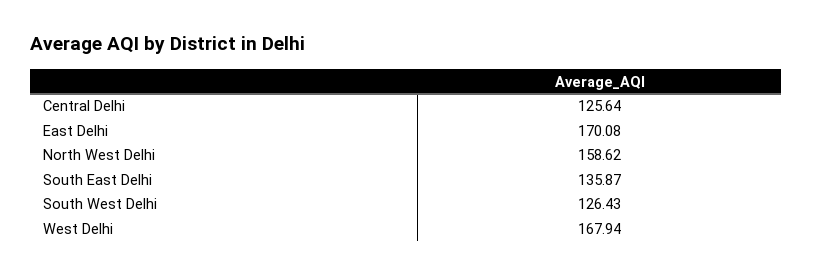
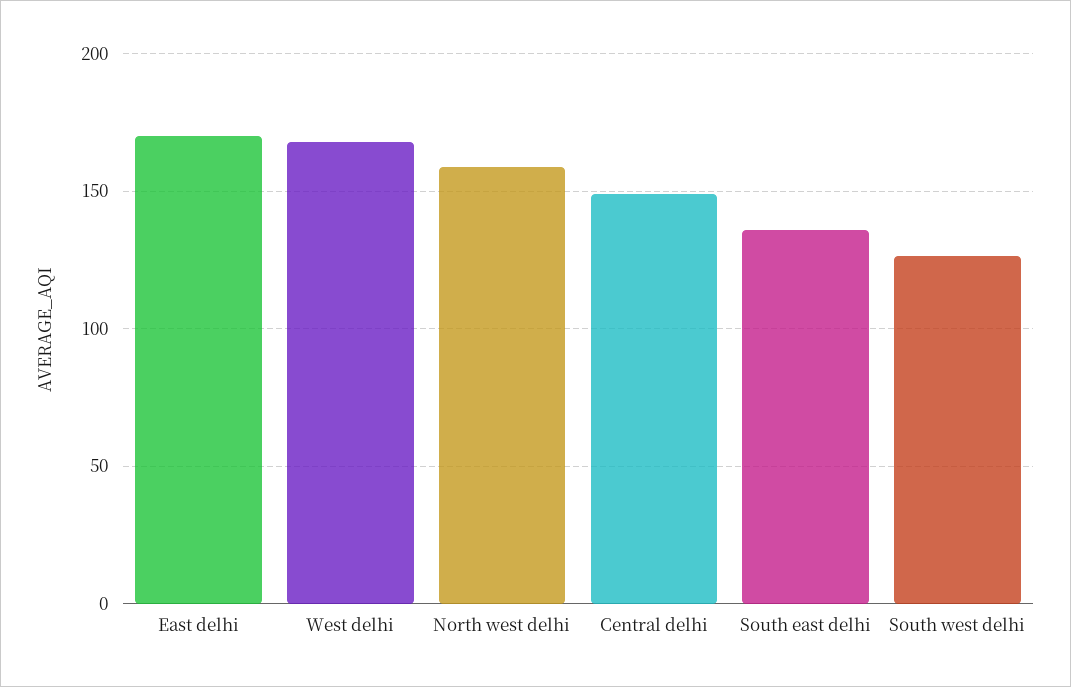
  {
-   "Central Delhi": 125.64,
+   "Central Delhi": 150,
    "East Delhi": 170.08,
    "North West Delhi": 158.62,
    "South East Delhi": 135.87,
    "South West Delhi": 126.43,
    "West Delhi": 167.94
  }

